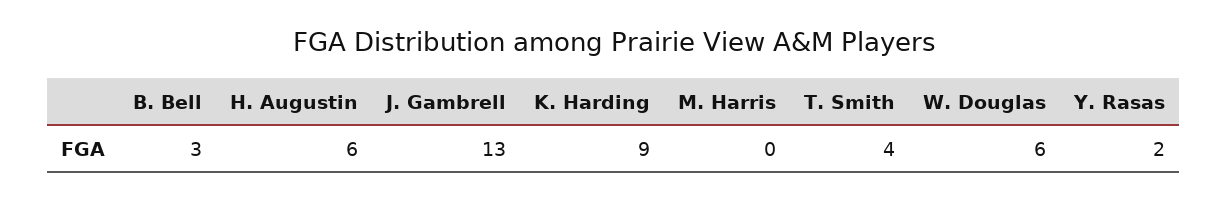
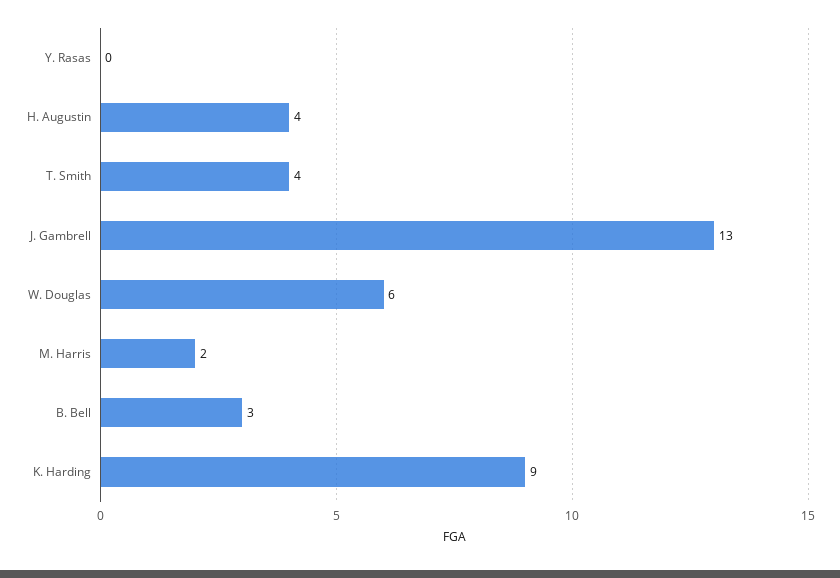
  {
    "B. Bell": 3,
-   "H. Augustin": 6,
+   "H. Augustin": 4,
    "J. Gambrell": 13,
    "K. Harding": 9,
-   "M. Harris": 0,
+   "M. Harris": 2,
    "T. Smith": 4,
    "W. Douglas": 6,
-   "Y. Rasas": 2
+   "Y. Rasas": 0
  }

